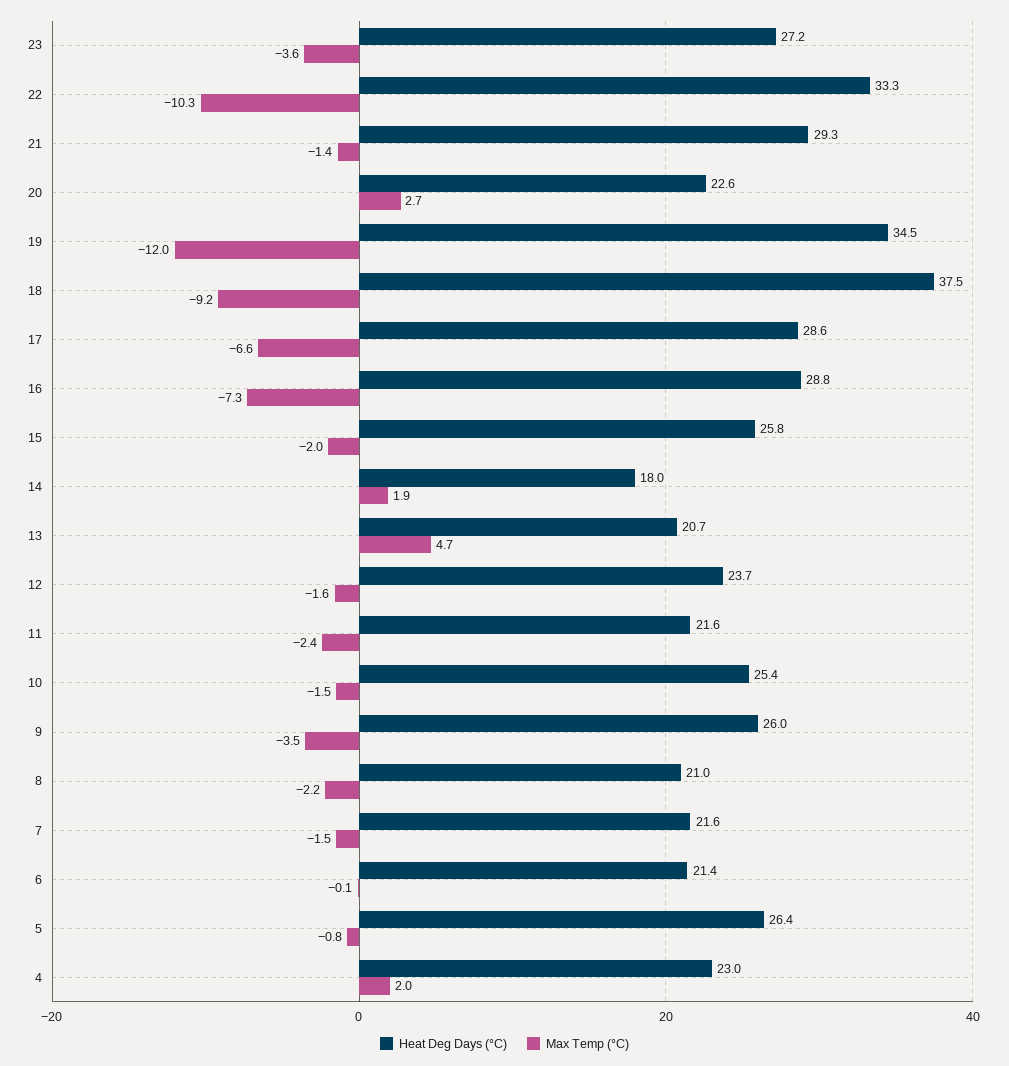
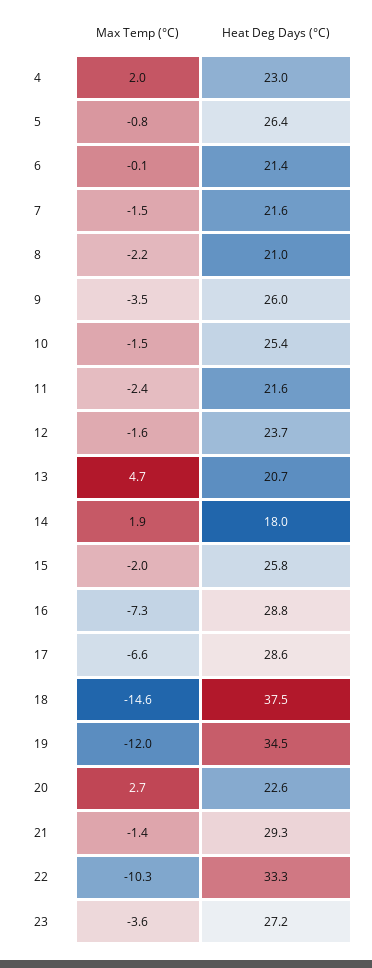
  {
    "Heat Deg Days (°C)": {
      "23": 27.2,
      "22": 33.3,
      "21": 29.3,
      "20": 22.6,
      "19": 34.5,
      "18": 37.5,
      "17": 28.6,
      "16": 28.8,
      "15": 25.8,
      "14": 18,
      "13": 20.7,
      "12": 23.7,
      "11": 21.6,
      "10": 25.4,
      "9": 26,
      "8": 21,
      "7": 21.6,
      "6": 21.4,
      "5": 26.4,
      "4": 23
    },
    "Max Temp (°C)": {
      "23": -3.6,
      "22": -10.3,
      "21": -1.4,
      "20": 2.7,
      "19": -12,
-     "18": -9.2,
+     "18": -14.6,
      "17": -6.6,
      "16": -7.3,
      "15": -2,
      "14": 1.9,
      "13": 4.7,
      "12": -1.6,
      "11": -2.4,
      "10": -1.5,
      "9": -3.5,
      "8": -2.2,
      "7": -1.5,
      "6": -0.1,
      "5": -0.8,
      "4": 2
    }
  }

